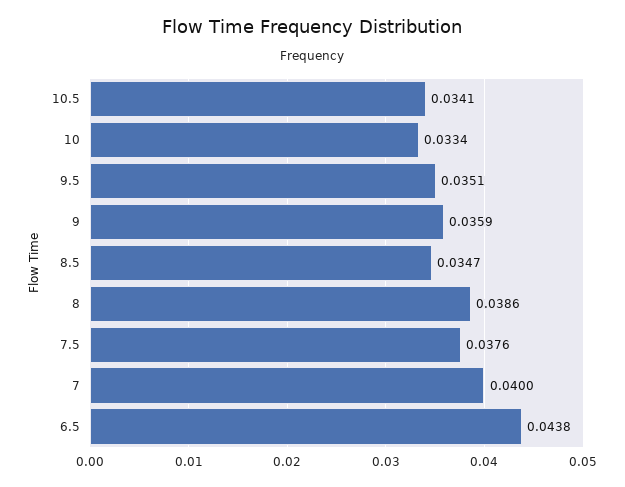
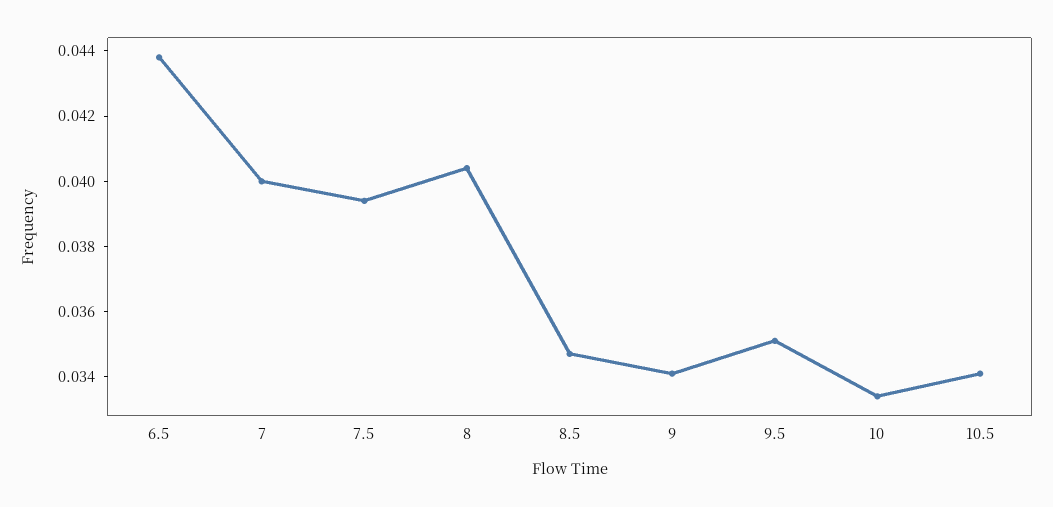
  {
    "10.5": 0.0341,
    "10": 0.0334,
    "9.5": 0.0351,
-   "9": 0.0359,
+   "9": 0.034,
    "8.5": 0.0347,
-   "8": 0.0386,
+   "8": 0.0405,
-   "7.5": 0.0376,
+   "7.5": 0.0395,
    "7": 0.04,
    "6.5": 0.0438
  }

